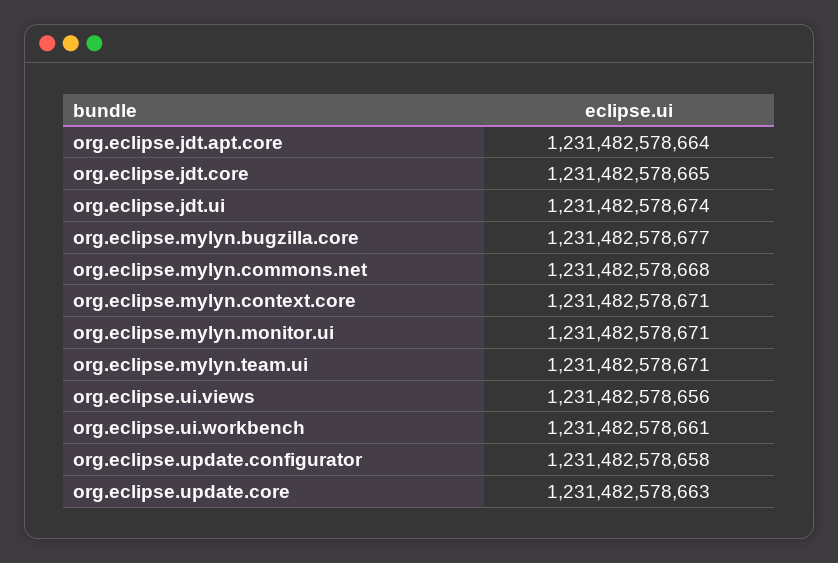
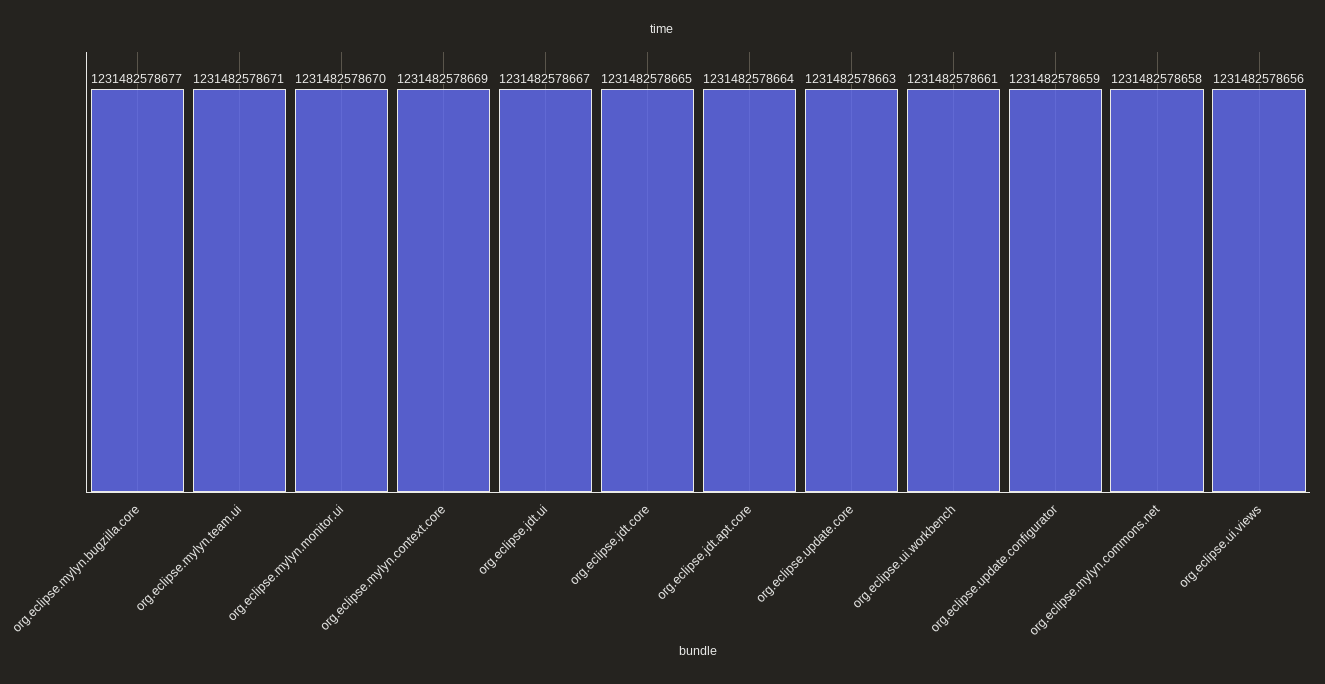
  {
    "org.eclipse.jdt.apt.core": 1231482578664,
    "org.eclipse.jdt.core": 1231482578665,
-   "org.eclipse.jdt.ui": 1231482578674,
+   "org.eclipse.jdt.ui": 1231482578667,
    "org.eclipse.mylyn.bugzilla.core": 1231482578677,
-   "org.eclipse.mylyn.commons.net": 1231482578668,
+   "org.eclipse.mylyn.commons.net": 1231482578658,
-   "org.eclipse.mylyn.context.core": 1231482578671,
+   "org.eclipse.mylyn.context.core": 1231482578669,
-   "org.eclipse.mylyn.monitor.ui": 1231482578671,
+   "org.eclipse.mylyn.monitor.ui": 1231482578670,
    "org.eclipse.mylyn.team.ui": 1231482578671,
    "org.eclipse.ui.views": 1231482578656,
    "org.eclipse.ui.workbench": 1231482578661,
-   "org.eclipse.update.configurator": 1231482578658,
+   "org.eclipse.update.configurator": 1231482578659,
    "org.eclipse.update.core": 1231482578663
  }

